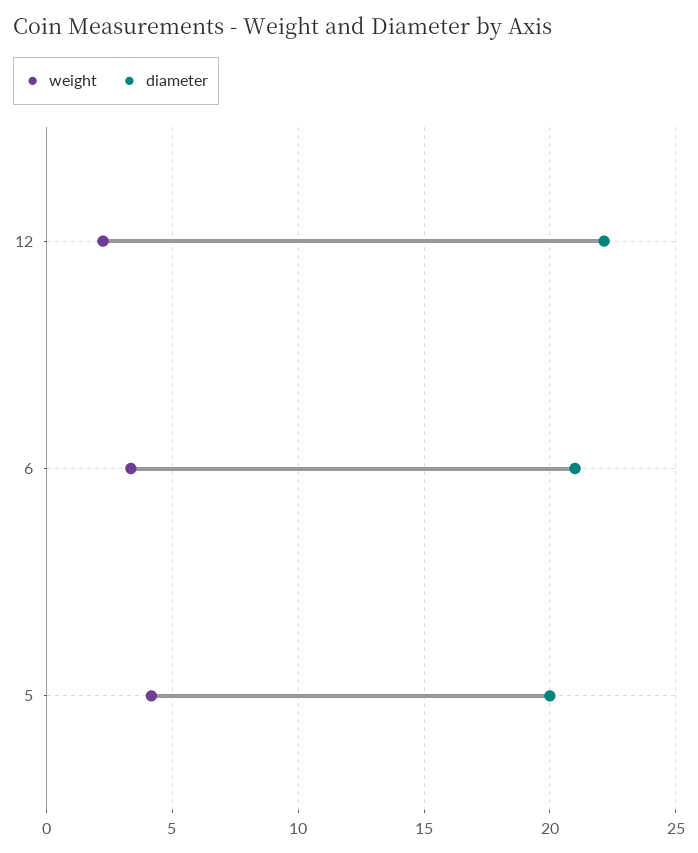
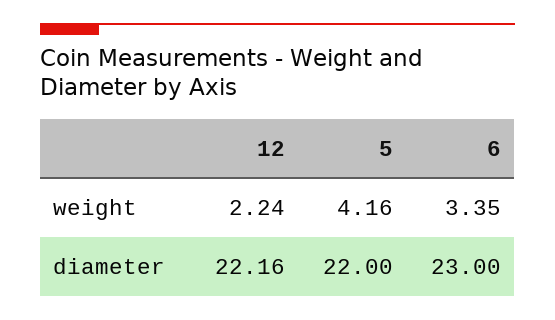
  {
    "weight": {
      "12": 2.24,
      "6": 3.35,
      "5": 4.16
    },
    "diameter": {
      "12": 22.16,
-     "6": 21,
+     "6": 23,
-     "5": 20
+     "5": 22
    }
  }

